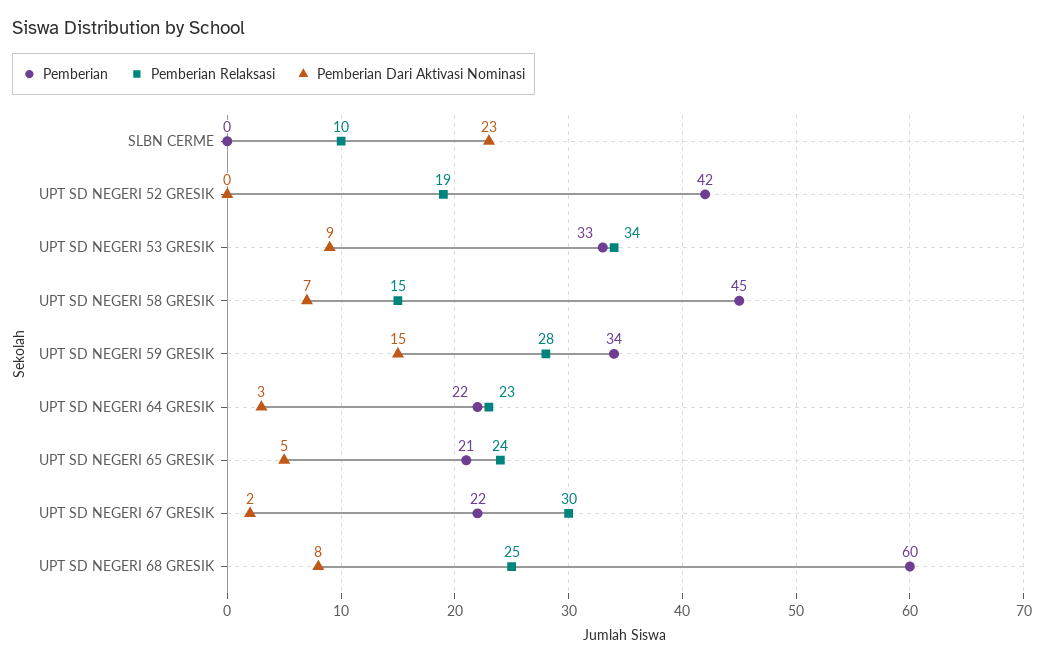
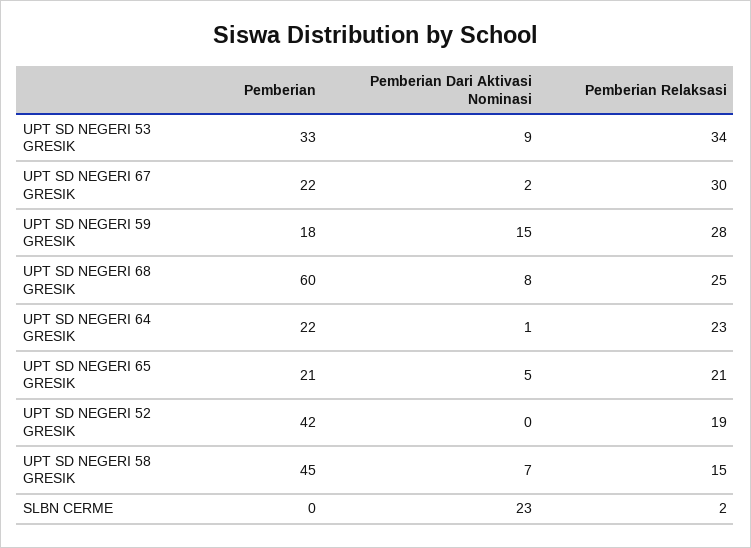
  {
    "Pemberian": {
      "SLBN CERME": 0,
      "UPT SD NEGERI 52 GRESIK": 42,
      "UPT SD NEGERI 53 GRESIK": 33,
      "UPT SD NEGERI 58 GRESIK": 45,
-     "UPT SD NEGERI 59 GRESIK": 34,
+     "UPT SD NEGERI 59 GRESIK": 18,
      "UPT SD NEGERI 64 GRESIK": 22,
      "UPT SD NEGERI 65 GRESIK": 21,
      "UPT SD NEGERI 67 GRESIK": 22,
      "UPT SD NEGERI 68 GRESIK": 60
    },
    "Pemberian Relaksasi": {
-     "SLBN CERME": 10,
+     "SLBN CERME": 2,
      "UPT SD NEGERI 52 GRESIK": 19,
      "UPT SD NEGERI 53 GRESIK": 34,
      "UPT SD NEGERI 58 GRESIK": 15,
      "UPT SD NEGERI 59 GRESIK": 28,
      "UPT SD NEGERI 64 GRESIK": 23,
-     "UPT SD NEGERI 65 GRESIK": 24,
+     "UPT SD NEGERI 65 GRESIK": 21,
      "UPT SD NEGERI 67 GRESIK": 30,
      "UPT SD NEGERI 68 GRESIK": 25
    },
    "Pemberian Dari Aktivasi Nominasi": {
      "SLBN CERME": 23,
      "UPT SD NEGERI 52 GRESIK": 0,
      "UPT SD NEGERI 53 GRESIK": 9,
      "UPT SD NEGERI 58 GRESIK": 7,
      "UPT SD NEGERI 59 GRESIK": 15,
-     "UPT SD NEGERI 64 GRESIK": 3,
+     "UPT SD NEGERI 64 GRESIK": 1,
      "UPT SD NEGERI 65 GRESIK": 5,
      "UPT SD NEGERI 67 GRESIK": 2,
      "UPT SD NEGERI 68 GRESIK": 8
    }
  }

